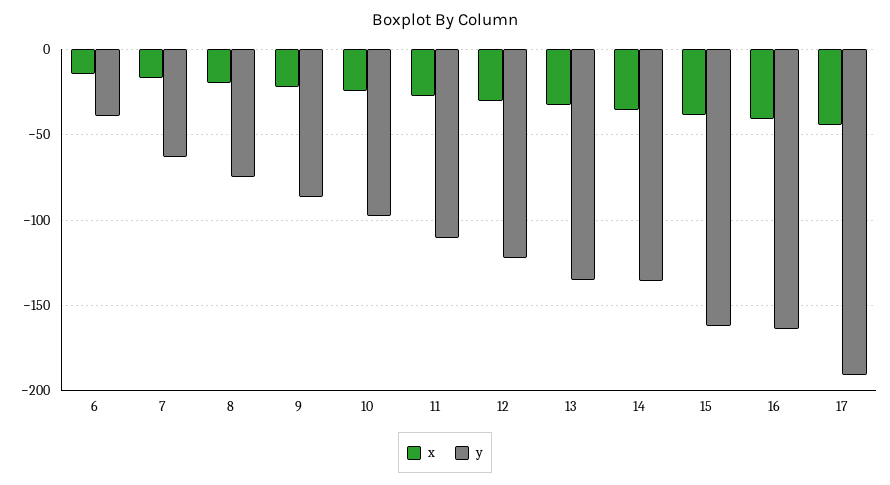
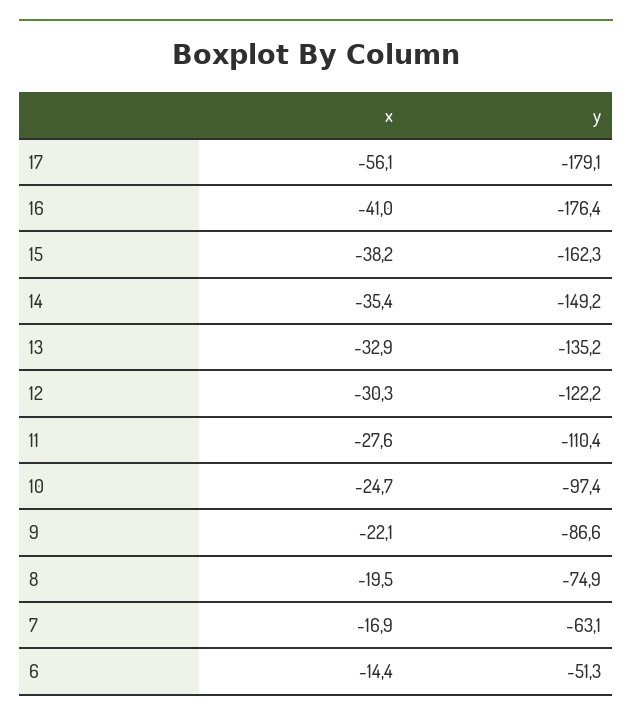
  {
    "x": {
      "6": -14.4,
      "7": -16.9,
      "8": -19.5,
      "9": -22.1,
      "10": -24.7,
      "11": -27.6,
      "12": -30.3,
      "13": -32.9,
      "14": -35.4,
      "15": -38.2,
      "16": -41,
-     "17": -45
+     "17": -56.1
    },
    "y": {
-     "6": -40,
+     "6": -51.3,
      "7": -63.1,
      "8": -74.9,
      "9": -86.6,
      "10": -97.4,
      "11": -110.4,
      "12": -122.2,
      "13": -135.2,
-     "14": -135,
+     "14": -149.2,
      "15": -162.3,
-     "16": -165,
+     "16": -176.4,
-     "17": -190
+     "17": -179.1
    }
  }

